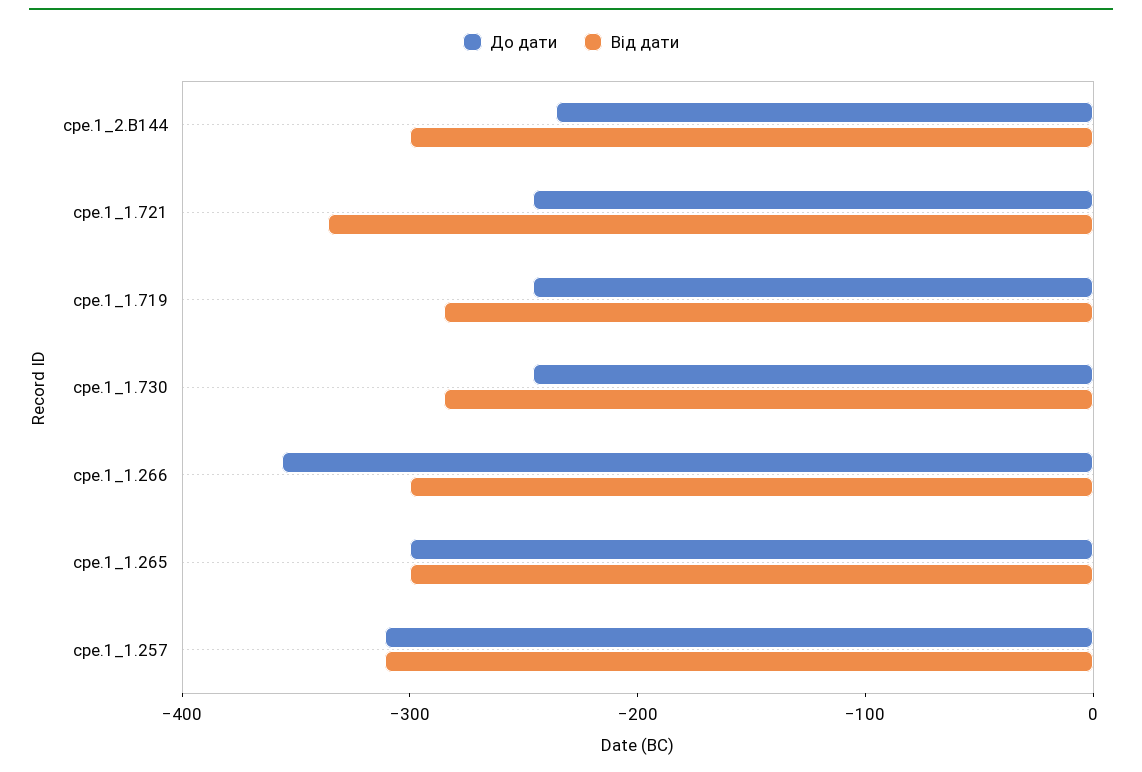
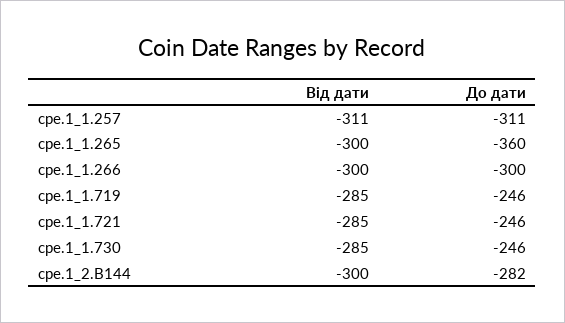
  {
    "До дати": {
-     "cpe.1_2.B144": -240,
+     "cpe.1_2.B144": -282,
      "cpe.1_1.721": -246,
      "cpe.1_1.719": -246,
      "cpe.1_1.730": -246,
-     "cpe.1_1.266": -360,
+     "cpe.1_1.266": -300,
-     "cpe.1_1.265": -300,
+     "cpe.1_1.265": -360,
      "cpe.1_1.257": -311
    },
    "Від дати": {
      "cpe.1_2.B144": -300,
-     "cpe.1_1.721": -340,
+     "cpe.1_1.721": -285,
      "cpe.1_1.719": -285,
      "cpe.1_1.730": -285,
      "cpe.1_1.266": -300,
      "cpe.1_1.265": -300,
      "cpe.1_1.257": -311
    }
  }

